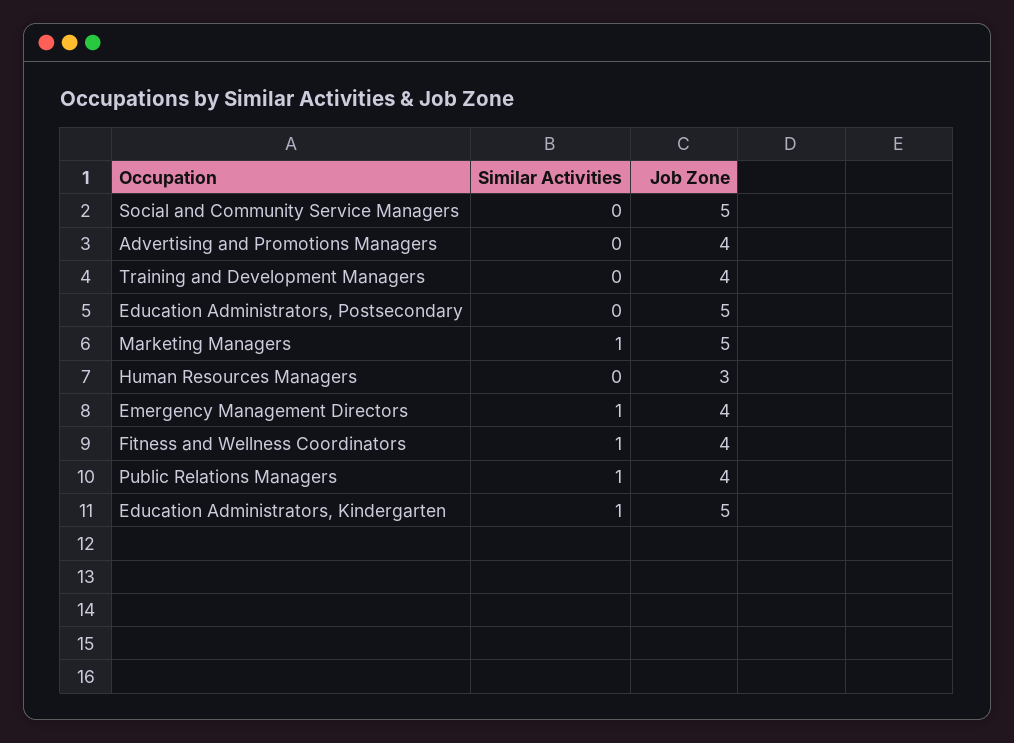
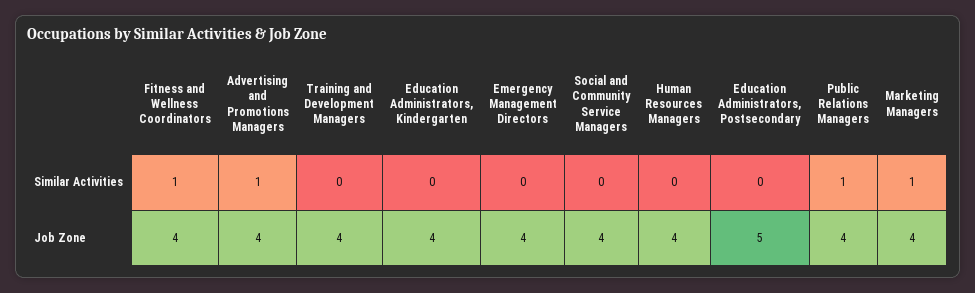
  {
    "Similar Activities": {
      "Social and Community Service Managers": 0,
-     "Advertising and Promotions Managers": 0,
+     "Advertising and Promotions Managers": 1,
      "Training and Development Managers": 0,
      "Education Administrators, Postsecondary": 0,
      "Marketing Managers": 1,
      "Human Resources Managers": 0,
-     "Emergency Management Directors": 1,
+     "Emergency Management Directors": 0,
      "Fitness and Wellness Coordinators": 1,
      "Public Relations Managers": 1,
-     "Education Administrators, Kindergarten": 1
+     "Education Administrators, Kindergarten": 0
    },
    "Job Zone": {
-     "Social and Community Service Managers": 5,
+     "Social and Community Service Managers": 4,
      "Advertising and Promotions Managers": 4,
      "Training and Development Managers": 4,
      "Education Administrators, Postsecondary": 5,
-     "Marketing Managers": 5,
+     "Marketing Managers": 4,
-     "Human Resources Managers": 3,
+     "Human Resources Managers": 4,
      "Emergency Management Directors": 4,
      "Fitness and Wellness Coordinators": 4,
      "Public Relations Managers": 4,
-     "Education Administrators, Kindergarten": 5
+     "Education Administrators, Kindergarten": 4
    }
  }

